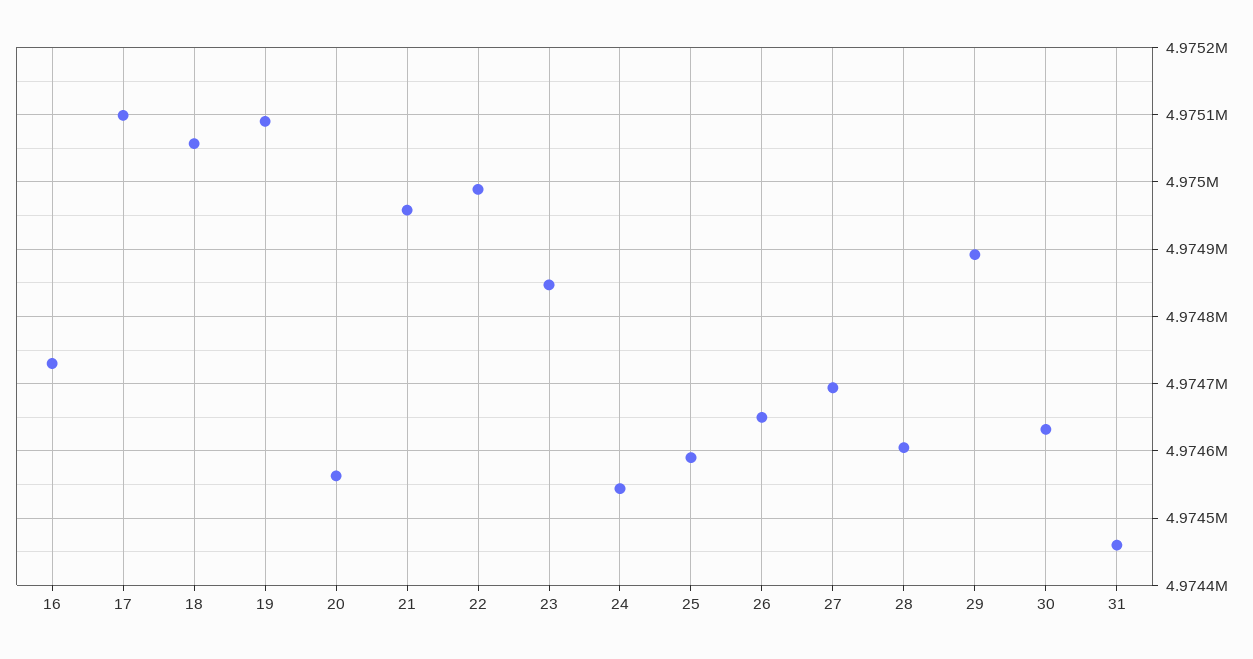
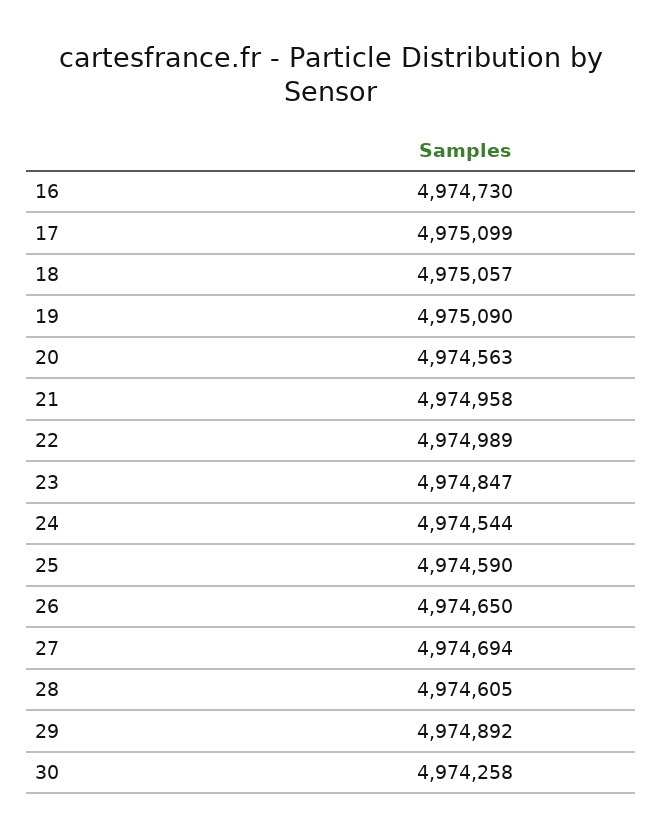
  {
    "16": 4974730,
    "17": 4975099,
    "18": 4975057,
    "19": 4975090,
    "20": 4974563,
    "21": 4974958,
    "22": 4974989,
    "23": 4974847,
    "24": 4974544,
    "25": 4974590,
    "26": 4974650,
    "27": 4974694,
    "28": 4974605,
    "29": 4974892,
-   "30": 4974630,
+   "30": 4974258
-   "31": 4974460
  }

